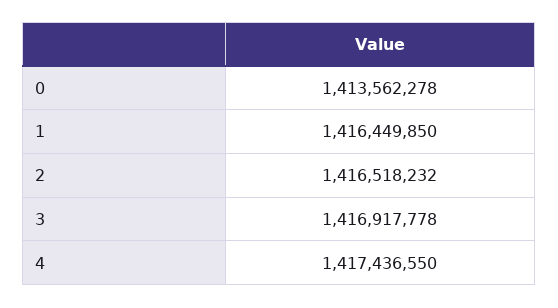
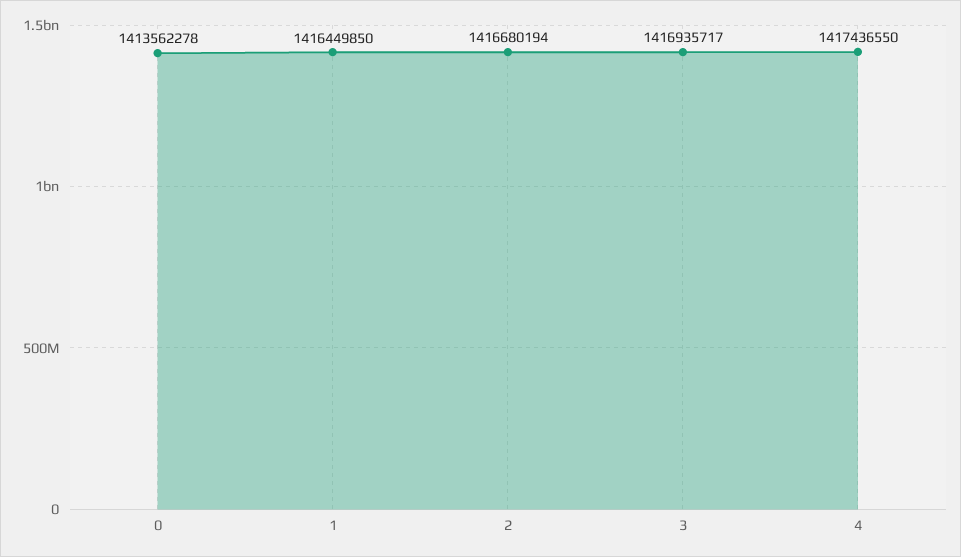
  {
    "0": 1413562278,
    "1": 1416449850,
-   "2": 1416518232,
+   "2": 1416680194,
-   "3": 1416917778,
+   "3": 1416935717,
    "4": 1417436550
  }

